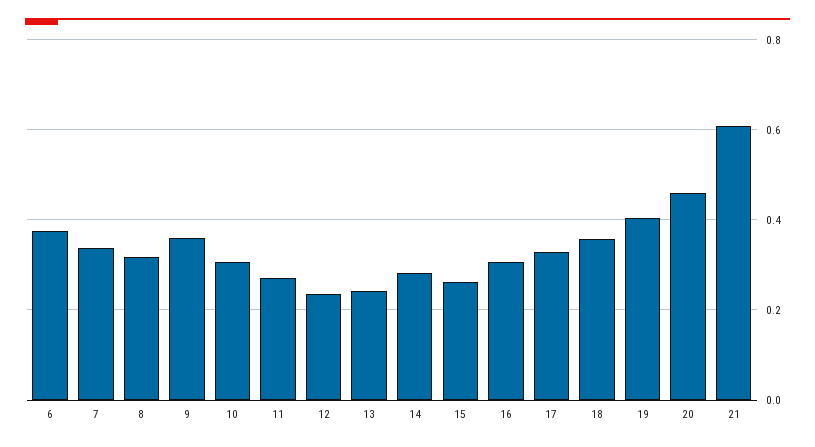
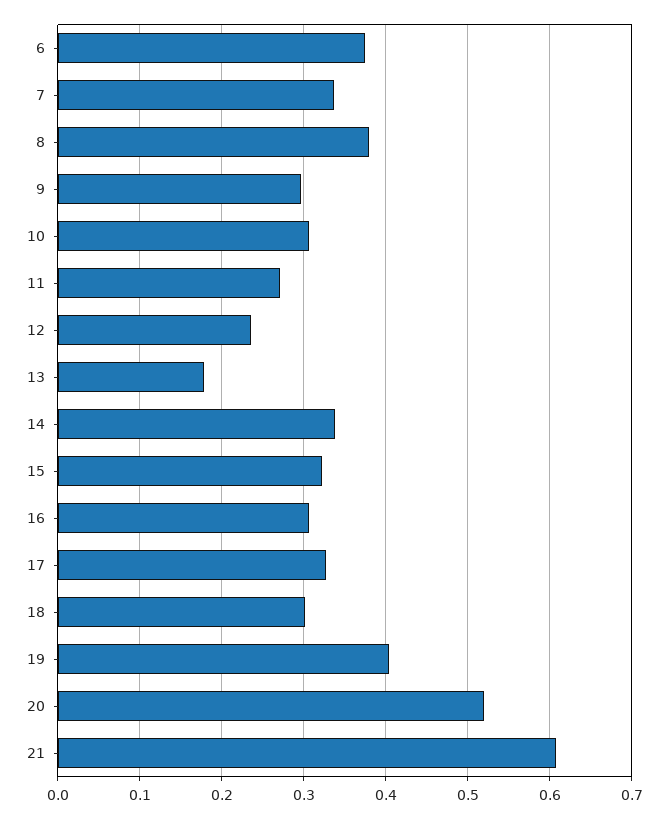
  {
    "6": 0.38,
    "7": 0.34,
-   "8": 0.32,
+   "8": 0.38,
-   "9": 0.36,
+   "9": 0.3,
    "10": 0.31,
    "11": 0.27,
    "12": 0.24,
-   "13": 0.24,
+   "13": 0.18,
-   "14": 0.28,
+   "14": 0.34,
-   "15": 0.26,
+   "15": 0.32,
    "16": 0.31,
    "17": 0.33,
-   "18": 0.36,
+   "18": 0.3,
    "19": 0.4,
-   "20": 0.46,
+   "20": 0.52,
    "21": 0.61
  }

